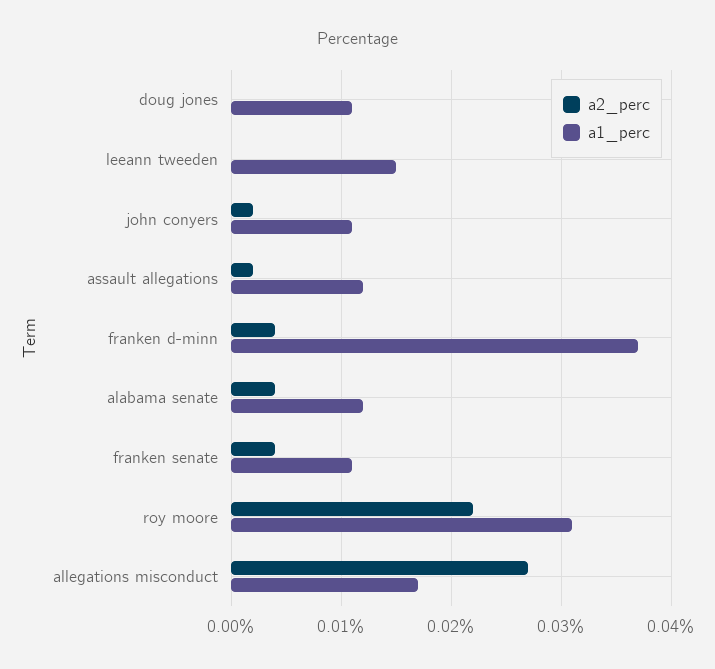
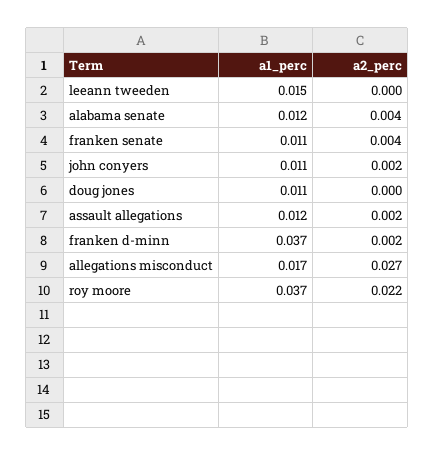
  {
    "a2_perc": {
      "doug jones": 0,
      "leeann tweeden": 0,
      "john conyers": 0.002,
      "assault allegations": 0.002,
-     "franken d-minn": 0.004,
+     "franken d-minn": 0.002,
      "alabama senate": 0.004,
      "franken senate": 0.004,
      "roy moore": 0.022,
      "allegations misconduct": 0.027
    },
    "a1_perc": {
      "doug jones": 0.011,
      "leeann tweeden": 0.015,
      "john conyers": 0.011,
      "assault allegations": 0.012,
      "franken d-minn": 0.037,
      "alabama senate": 0.012,
      "franken senate": 0.011,
-     "roy moore": 0.031,
+     "roy moore": 0.037,
      "allegations misconduct": 0.017
    }
  }

